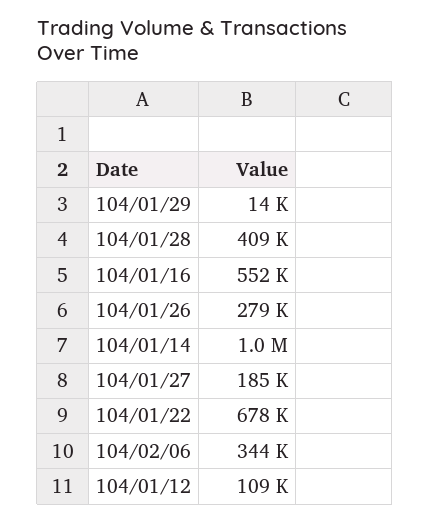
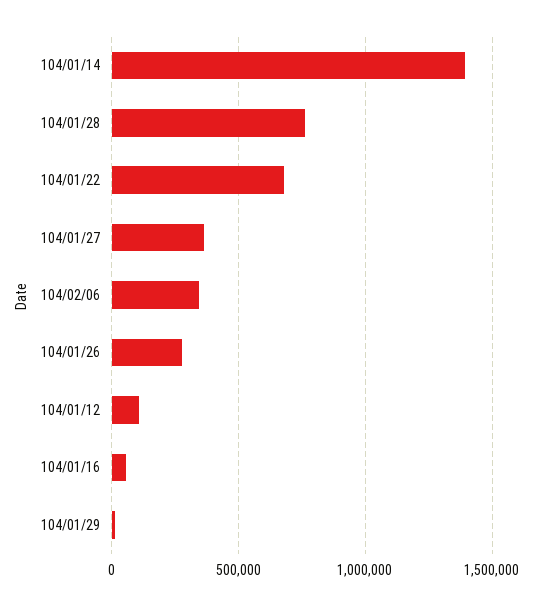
  {
    "104/01/29": 14000,
-   "104/01/28": 409000,
+   "104/01/28": 750000,
-   "104/01/16": 552000,
+   "104/01/16": 50000,
    "104/01/26": 279000,
-   "104/01/14": 1000000,
+   "104/01/14": 1400000,
-   "104/01/27": 185000,
+   "104/01/27": 350000,
    "104/01/22": 678000,
    "104/02/06": 344000,
    "104/01/12": 109000
  }

